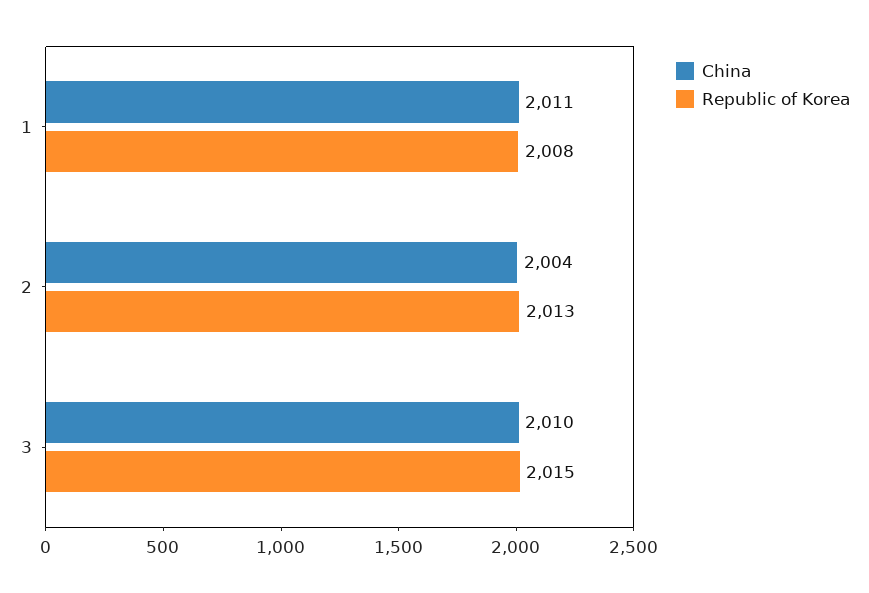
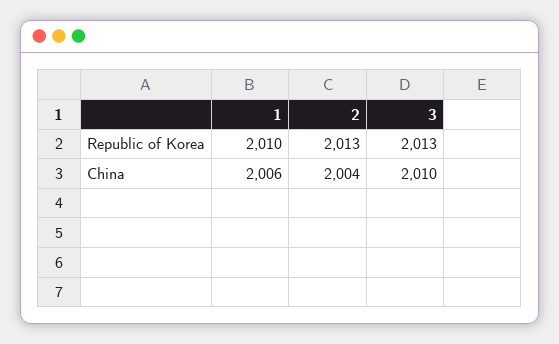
  {
    "China": {
-     "1": 2011,
+     "1": 2006,
      "2": 2004,
      "3": 2010
    },
    "Republic of Korea": {
-     "1": 2008,
+     "1": 2010,
      "2": 2013,
-     "3": 2015
+     "3": 2013
    }
  }

